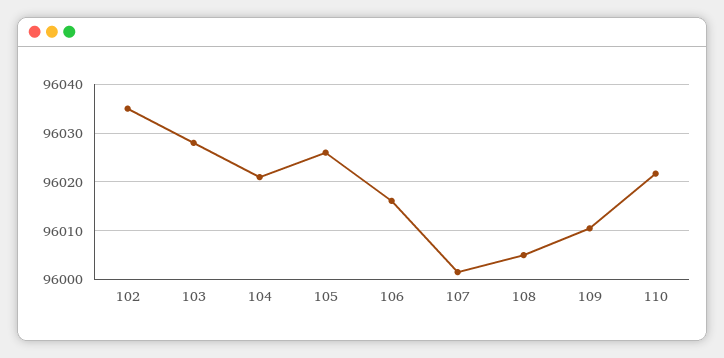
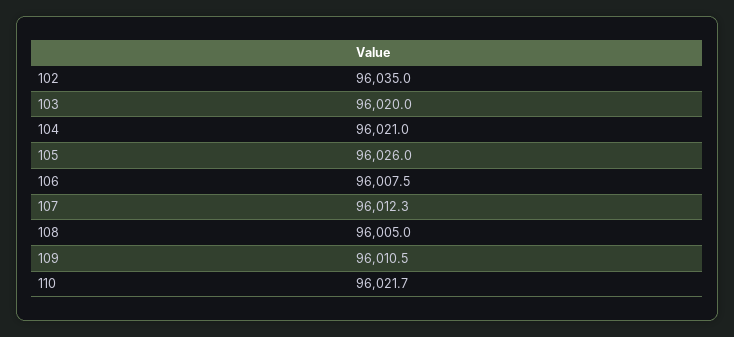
  {
    "102": 96035,
-   "103": 96028,
+   "103": 96020,
    "104": 96021,
    "105": 96026,
-   "106": 96016,
+   "106": 96007.5,
-   "107": 96002,
+   "107": 96012.3,
    "108": 96005,
    "109": 96010.5,
    "110": 96021.7
  }

